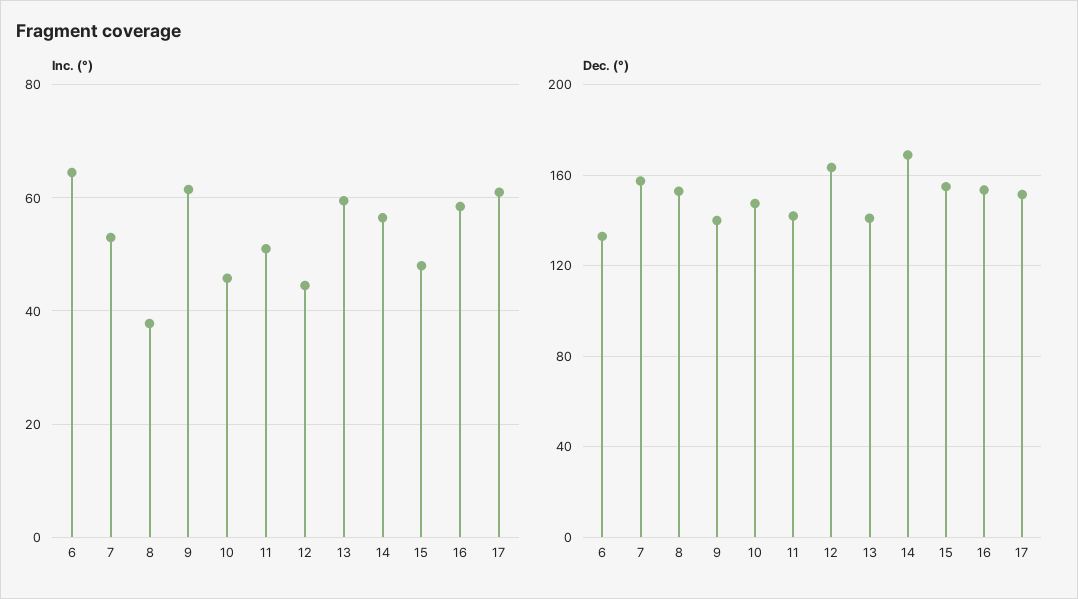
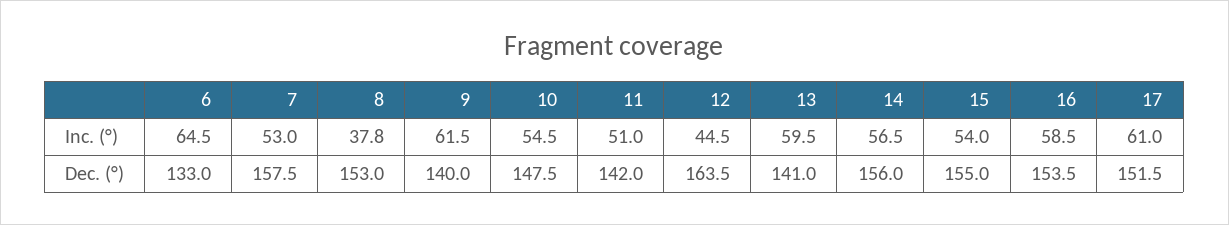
  {
    "Inc. (°)": {
      "6": 64.5,
      "7": 53,
      "8": 37.8,
      "9": 61.5,
-     "10": 46,
+     "10": 54.5,
      "11": 51,
      "12": 44.5,
      "13": 59.5,
      "14": 56.5,
-     "15": 48,
+     "15": 54,
      "16": 58.5,
      "17": 61
    },
    "Dec. (°)": {
      "6": 133,
      "7": 157.5,
      "8": 153,
      "9": 140,
      "10": 147.5,
      "11": 142,
      "12": 163.5,
      "13": 141,
-     "14": 170,
+     "14": 156,
      "15": 155,
      "16": 153.5,
      "17": 151.5
    }
  }

